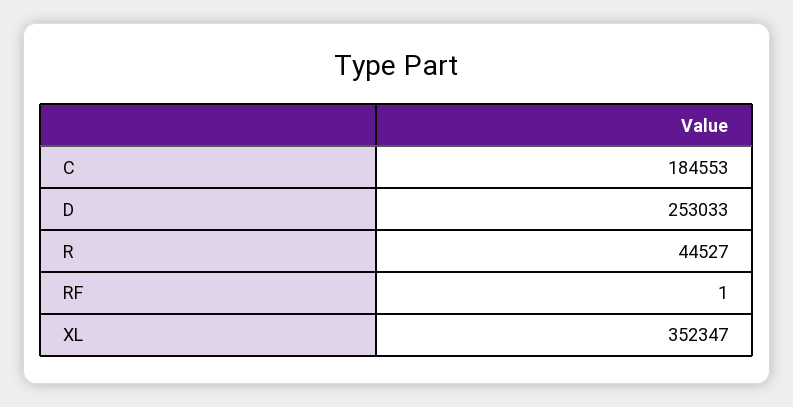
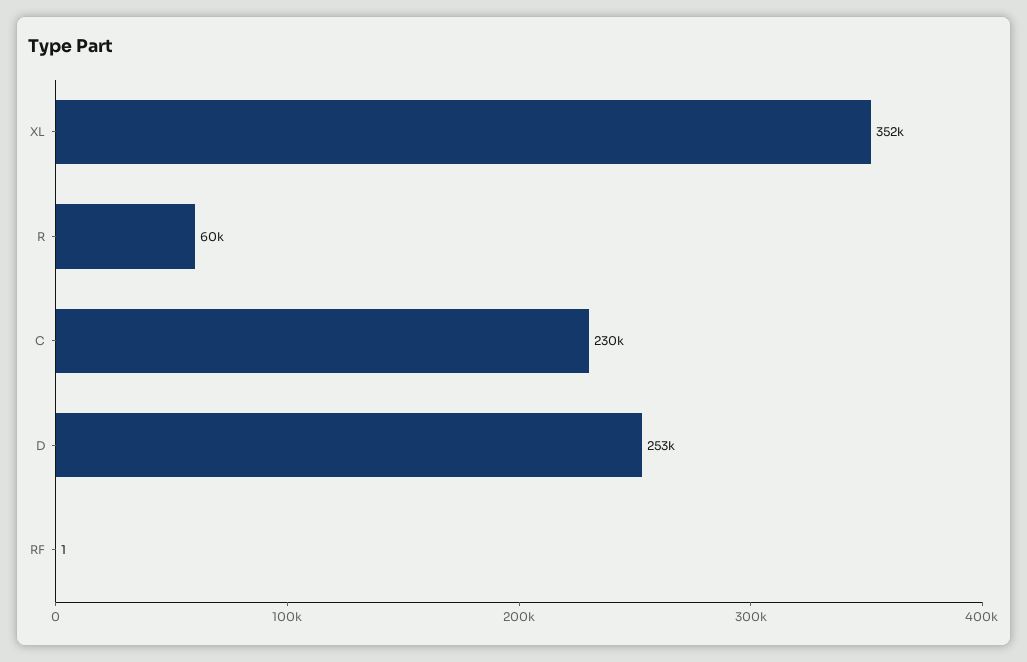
  {
-   "C": 184553,
+   "C": 230000,
    "D": 253033,
-   "R": 44527,
+   "R": 60000,
    "RF": 1,
    "XL": 352347
  }

